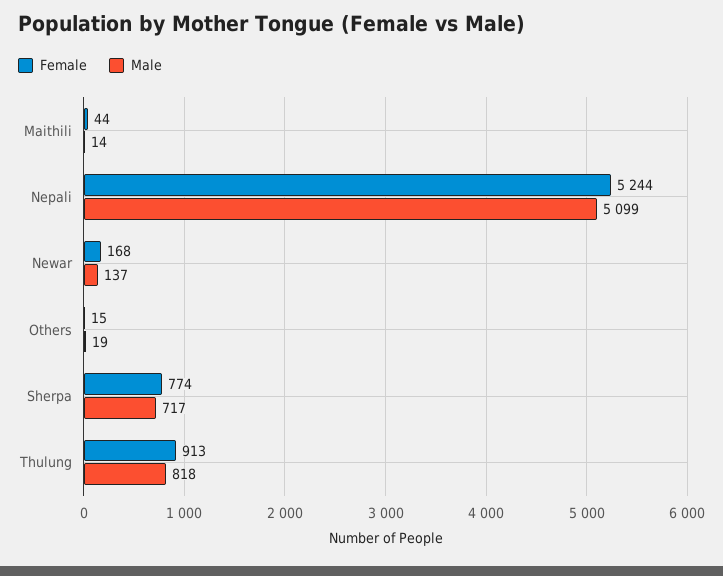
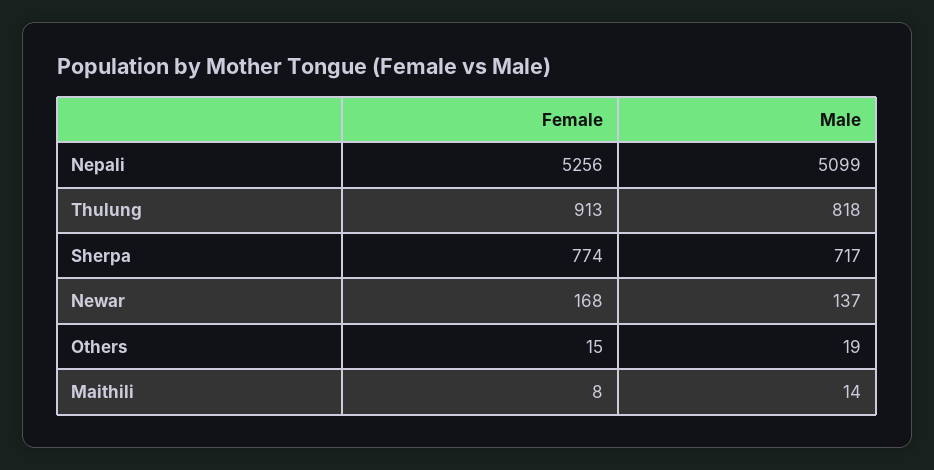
  {
    "Female": {
-     "Maithili": 44,
+     "Maithili": 8,
-     "Nepali": 5244,
+     "Nepali": 5256,
      "Newar": 168,
      "Others": 15,
      "Sherpa": 774,
      "Thulung": 913
    },
    "Male": {
      "Maithili": 14,
      "Nepali": 5099,
      "Newar": 137,
      "Others": 19,
      "Sherpa": 717,
      "Thulung": 818
    }
  }

